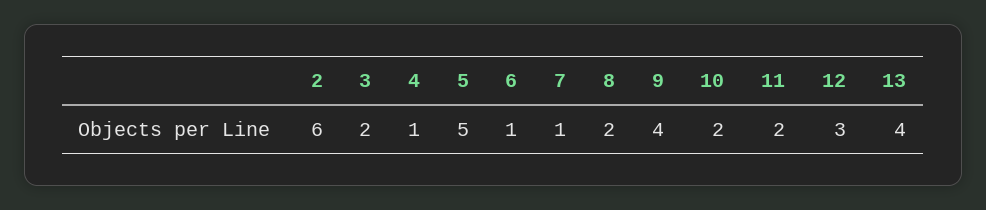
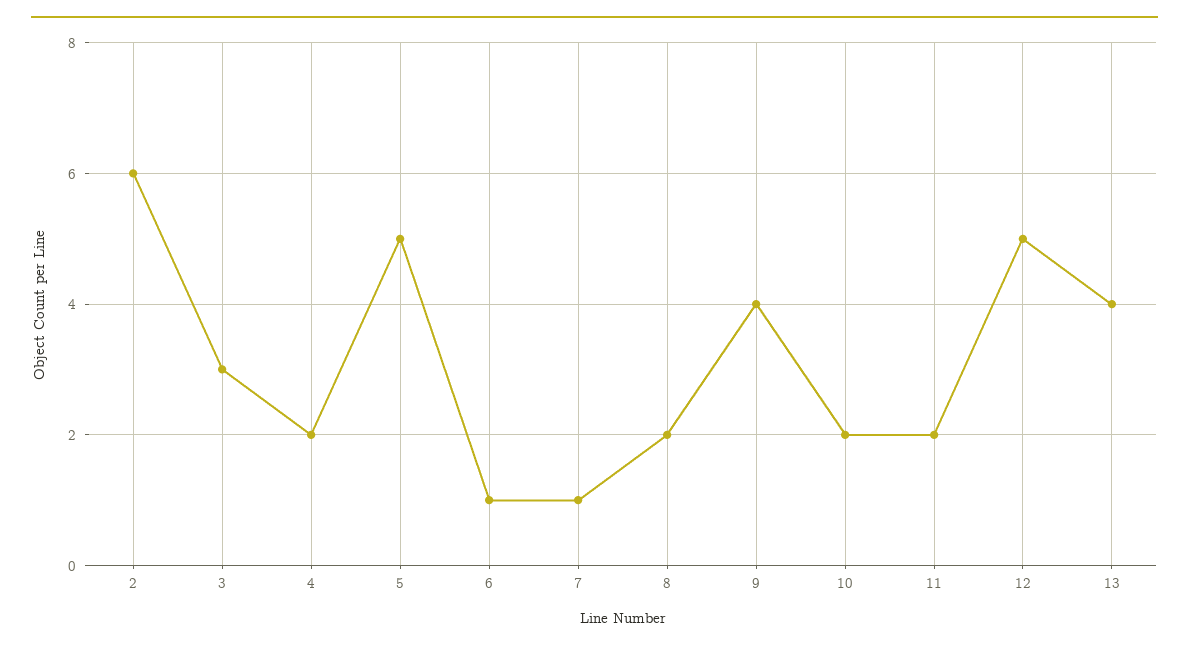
  {
    "2": 6,
-   "3": 2,
+   "3": 3,
-   "4": 1,
+   "4": 2,
    "5": 5,
    "6": 1,
    "7": 1,
    "8": 2,
    "9": 4,
    "10": 2,
    "11": 2,
-   "12": 3,
+   "12": 5,
    "13": 4
  }

